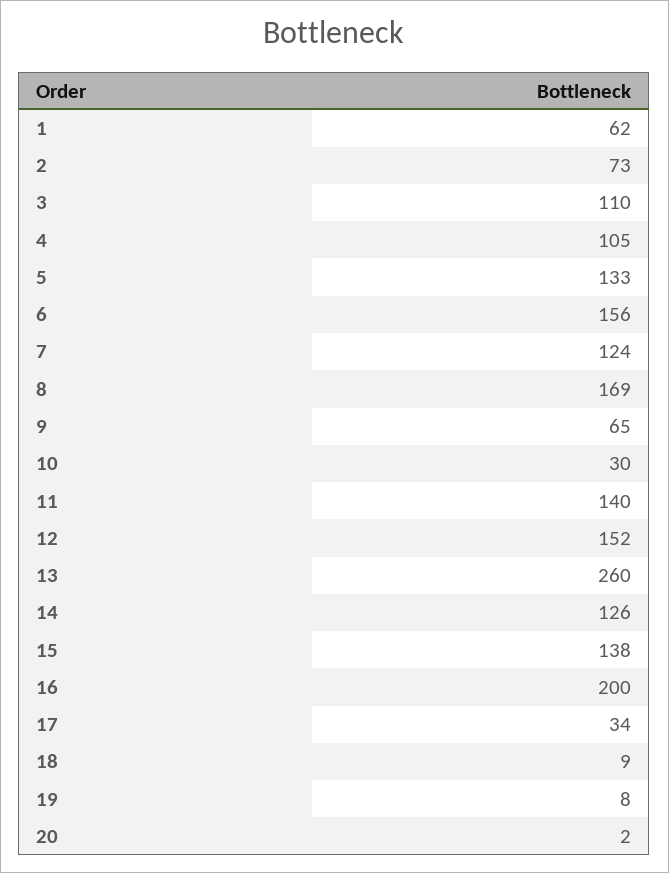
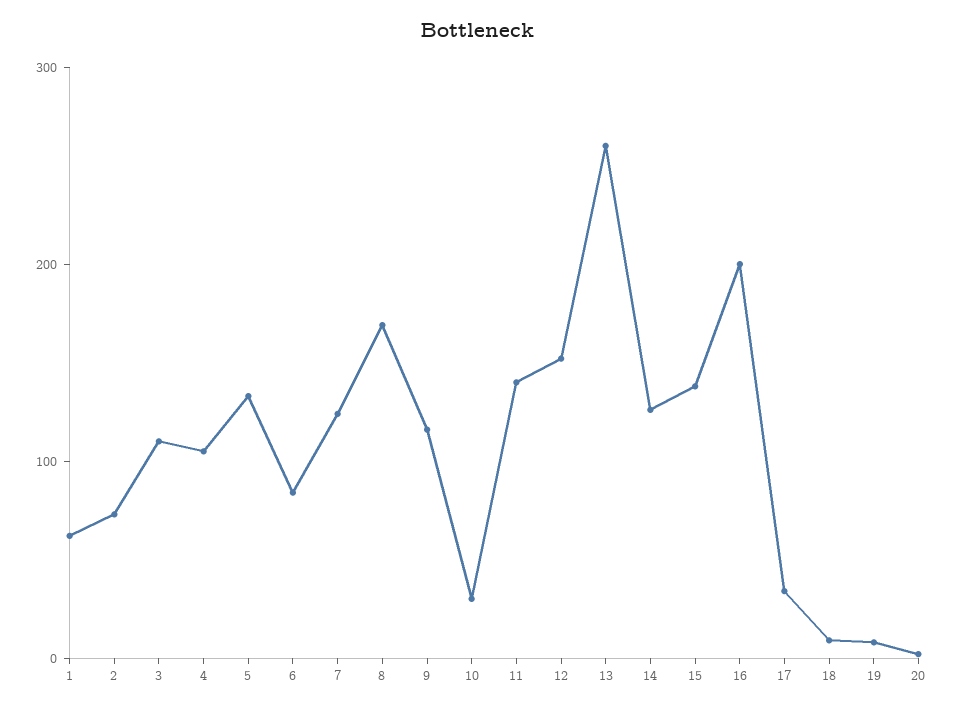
  {
    "1": 62,
    "2": 73,
    "3": 110,
    "4": 105,
    "5": 133,
-   "6": 156,
+   "6": 80,
    "7": 124,
    "8": 169,
-   "9": 65,
+   "9": 120,
    "10": 30,
    "11": 140,
    "12": 152,
    "13": 260,
    "14": 126,
    "15": 138,
    "16": 200,
    "17": 34,
    "18": 9,
    "19": 8,
    "20": 2
  }

